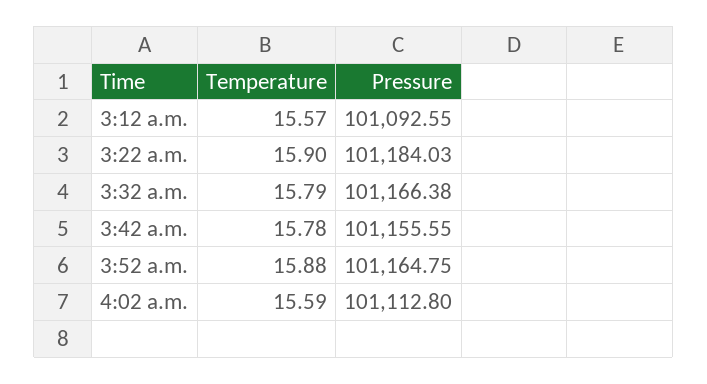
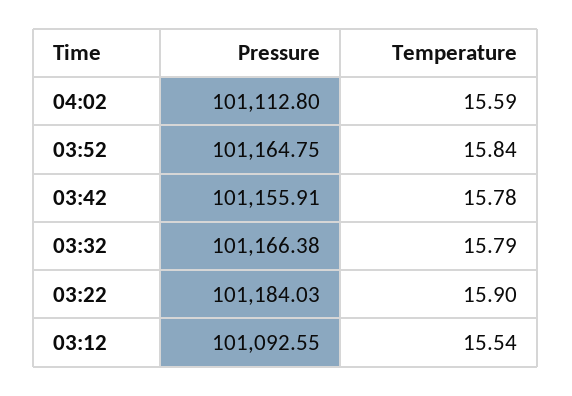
  {
    "Temperature": {
-     "3:12 a.m.": 15.57,
+     "3:12 a.m.": 15.54,
      "3:22 a.m.": 15.9,
      "3:32 a.m.": 15.79,
      "3:42 a.m.": 15.78,
-     "3:52 a.m.": 15.88,
+     "3:52 a.m.": 15.84,
      "4:02 a.m.": 15.59
    },
    "Pressure": {
      "3:12 a.m.": 101092.55,
      "3:22 a.m.": 101184.03,
      "3:32 a.m.": 101166.38,
-     "3:42 a.m.": 101155.55,
+     "3:42 a.m.": 101155.91,
      "3:52 a.m.": 101164.75,
      "4:02 a.m.": 101112.8
    }
  }

